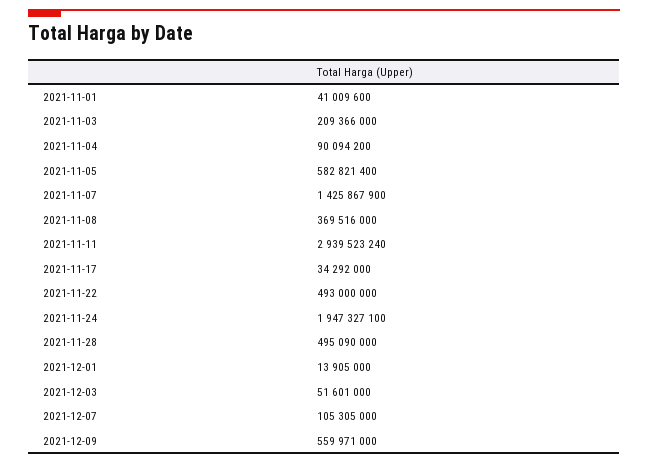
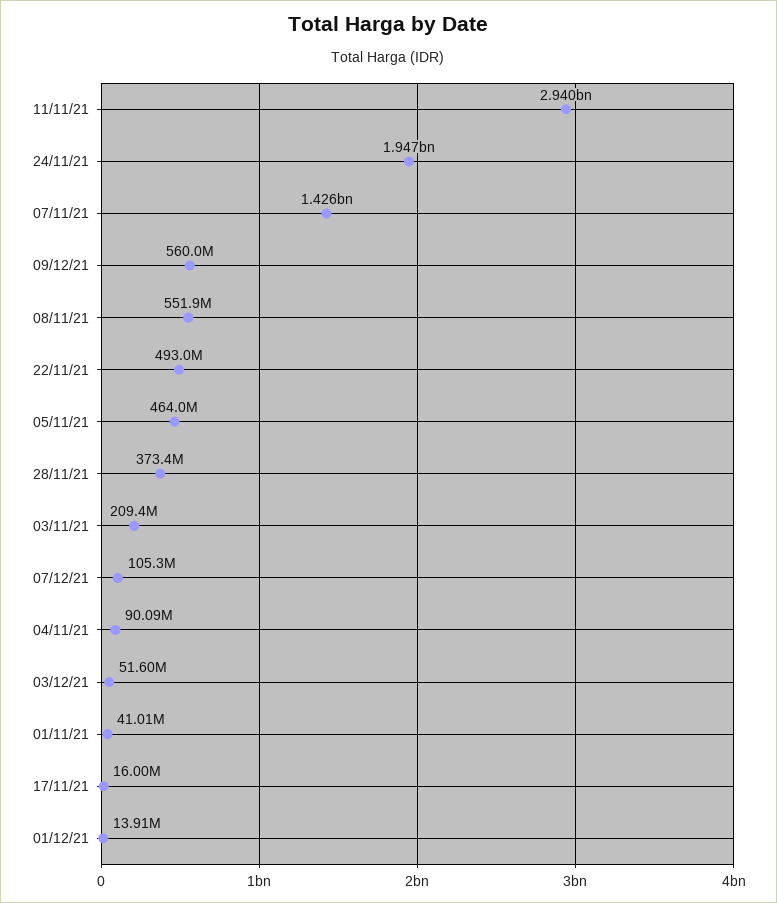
  {
    "2021-11-01": 41009600,
    "2021-11-03": 209366000,
    "2021-11-04": 90094200,
-   "2021-11-05": 582821400,
+   "2021-11-05": 464000000,
    "2021-11-07": 1425867900,
-   "2021-11-08": 369516000,
+   "2021-11-08": 551900000,
    "2021-11-11": 2939523240,
-   "2021-11-17": 34292000,
+   "2021-11-17": 16000000,
    "2021-11-22": 493000000,
    "2021-11-24": 1947327100,
-   "2021-11-28": 495090000,
+   "2021-11-28": 373400000,
    "2021-12-01": 13905000,
    "2021-12-03": 51601000,
    "2021-12-07": 105305000,
    "2021-12-09": 559971000
  }

